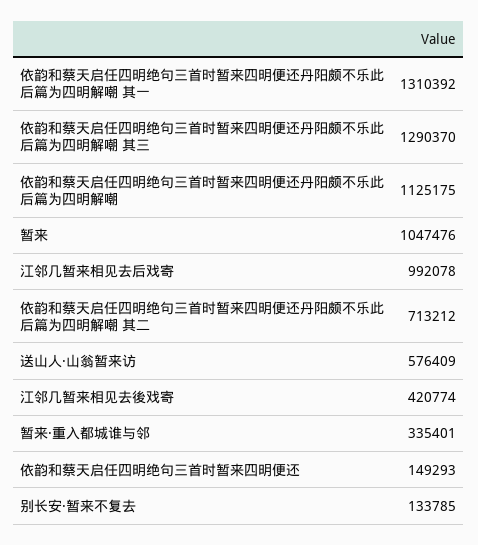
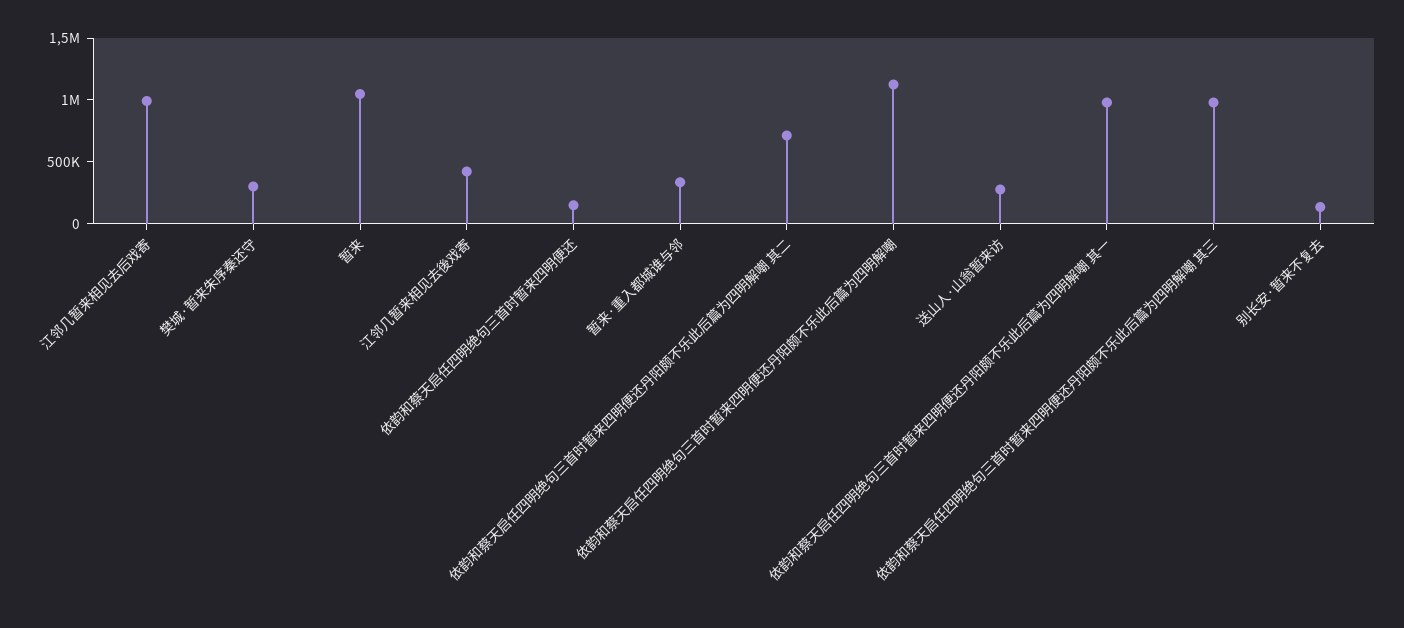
  {
-   "依韵和蔡天启任四明绝句三首时暂来四明便还丹阳颇不乐此后篇为四明解嘲 其一": 1310392,
+   "依韵和蔡天启任四明绝句三首时暂来四明便还丹阳颇不乐此后篇为四明解嘲 其一": 1000000,
-   "依韵和蔡天启任四明绝句三首时暂来四明便还丹阳颇不乐此后篇为四明解嘲 其三": 1290370,
+   "依韵和蔡天启任四明绝句三首时暂来四明便还丹阳颇不乐此后篇为四明解嘲 其三": 1000000,
    "依韵和蔡天启任四明绝句三首时暂来四明便还丹阳颇不乐此后篇为四明解嘲": 1125175,
    "暂来": 1047476,
    "江邻几暂来相见去后戏寄": 992078,
    "依韵和蔡天启任四明绝句三首时暂来四明便还丹阳颇不乐此后篇为四明解嘲 其二": 713212,
-   "送山人·山翁暂来访": 576409,
+   "送山人·山翁暂来访": 300000,
    "江邻几暂来相见去後戏寄": 420774,
    "暂来·重入都城谁与邻": 335401,
    "依韵和蔡天启任四明绝句三首时暂来四明便还": 149293,
-   "别长安·暂来不复去": 133785
+   "别长安·暂来不复去": 133785,
+   "樊城·暂来朱序秦还守": 300000
  }

